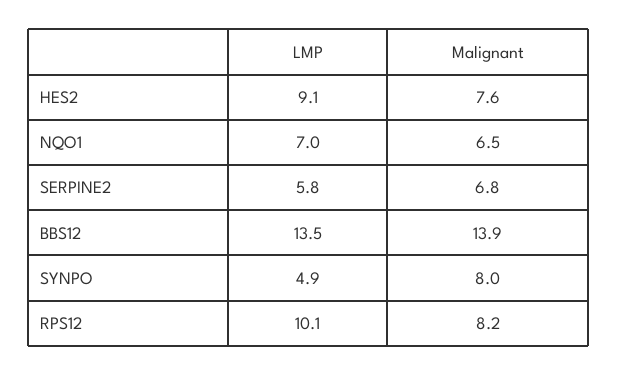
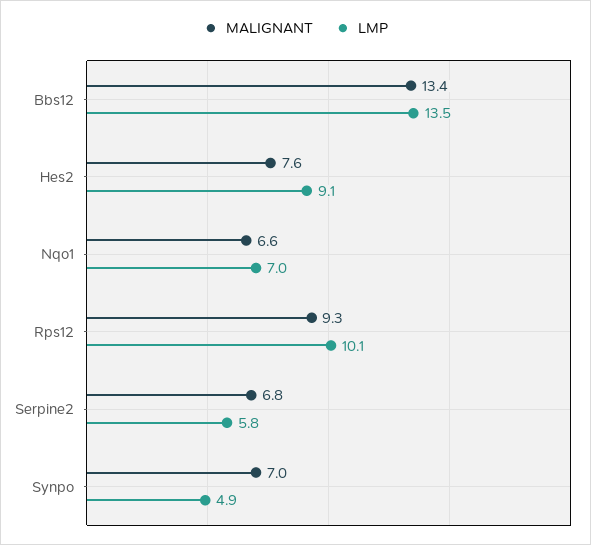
  {
    "LMP": {
      "HES2": 9.1,
      "NQO1": 7,
      "SERPINE2": 5.8,
      "BBS12": 13.5,
      "SYNPO": 4.9,
      "RPS12": 10.1
    },
    "Malignant": {
      "HES2": 7.6,
-     "NQO1": 6.5,
+     "NQO1": 6.6,
      "SERPINE2": 6.8,
-     "BBS12": 13.9,
+     "BBS12": 13.4,
-     "SYNPO": 8,
+     "SYNPO": 7,
-     "RPS12": 8.2
+     "RPS12": 9.3
    }
  }

